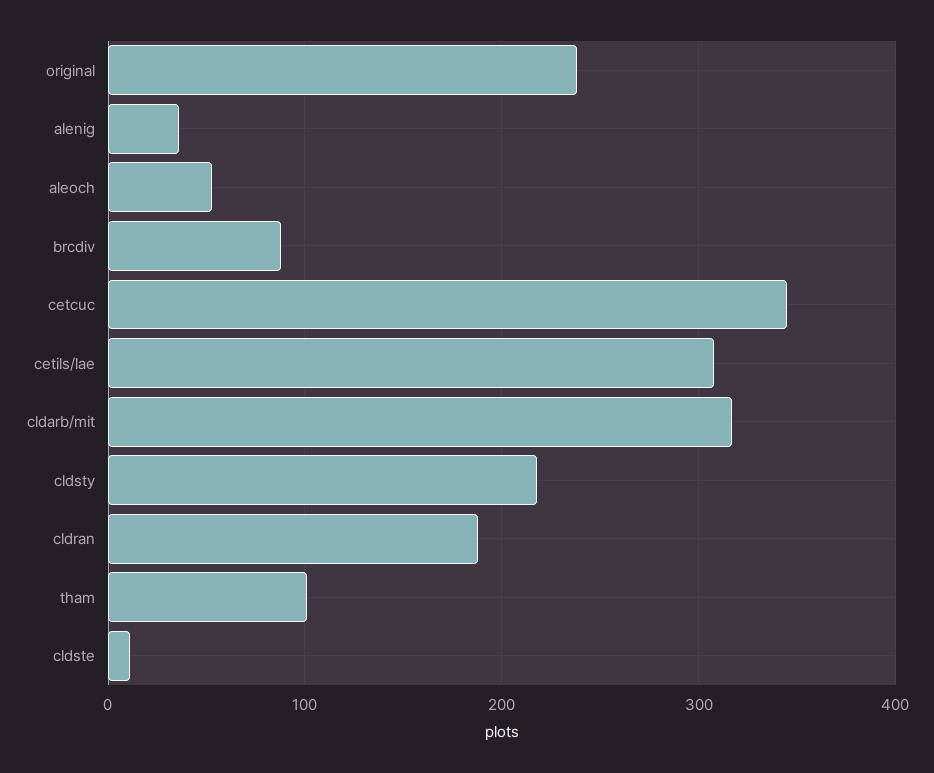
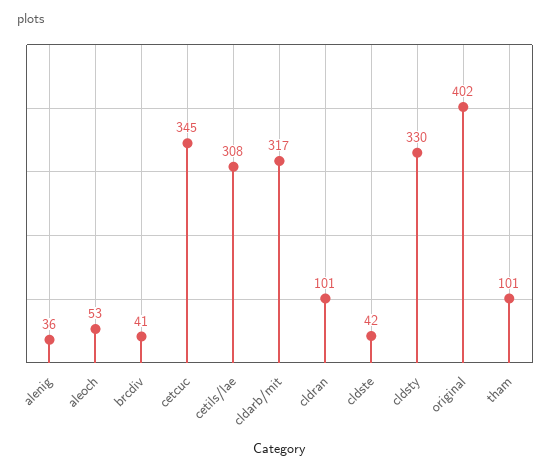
  {
-   "original": 240,
+   "original": 402,
    "alenig": 36,
    "aleoch": 53,
-   "brcdiv": 90,
+   "brcdiv": 41,
    "cetcuc": 345,
    "cetils/lae": 308,
    "cldarb/mit": 317,
-   "cldsty": 220,
+   "cldsty": 330,
-   "cldran": 190,
+   "cldran": 101,
    "tham": 101,
-   "cldste": 10
+   "cldste": 42
  }

